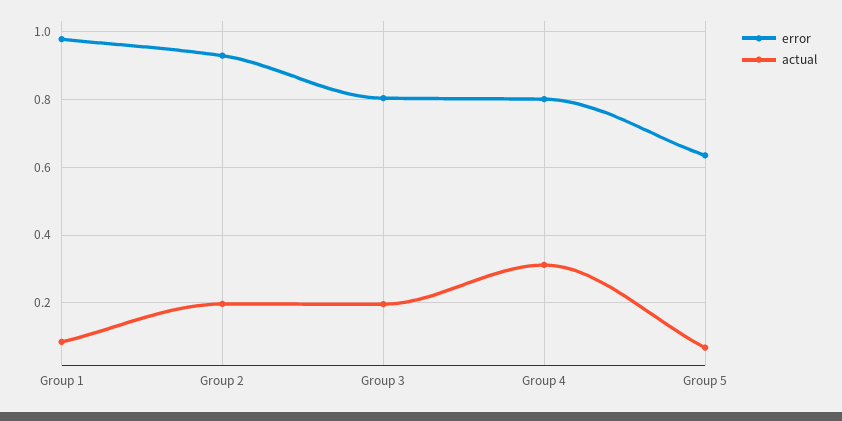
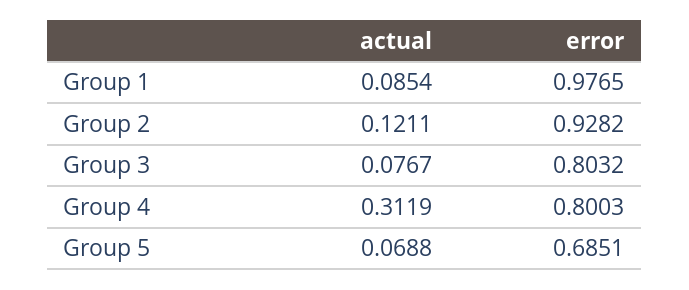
  {
    "error": {
      "Group 1": 0.9765,
      "Group 2": 0.9282,
      "Group 3": 0.8032,
      "Group 4": 0.8003,
-     "Group 5": 0.64
+     "Group 5": 0.6851
    },
    "actual": {
      "Group 1": 0.0854,
-     "Group 2": 0.2,
+     "Group 2": 0.1211,
-     "Group 3": 0.2,
+     "Group 3": 0.0767,
      "Group 4": 0.3119,
      "Group 5": 0.0688
    }
  }

